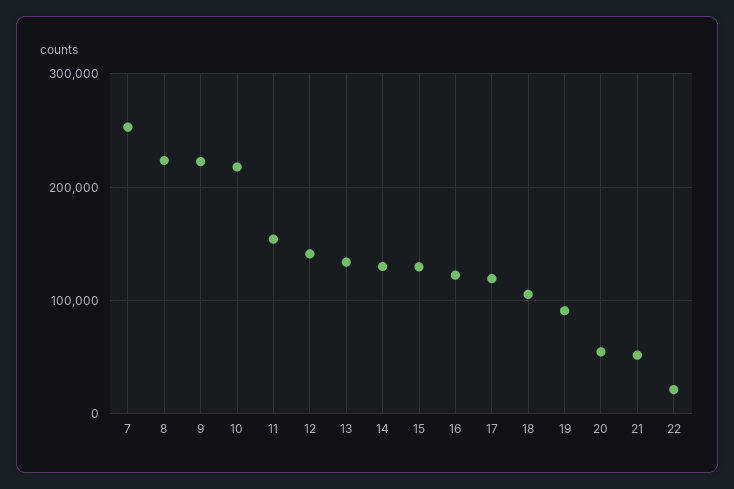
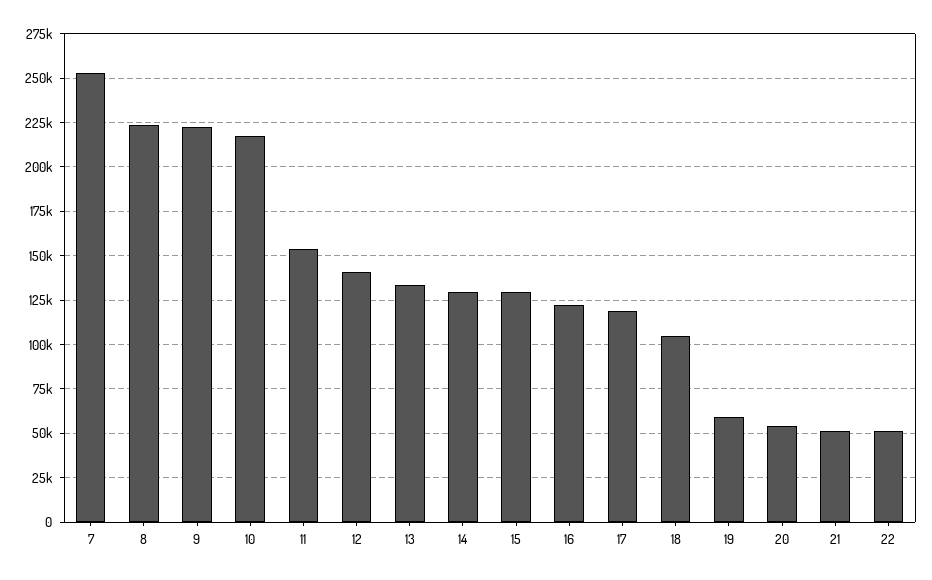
  {
    "7": 255000,
    "8": 225000,
    "9": 225000,
    "10": 220000,
    "11": 155000,
    "12": 140000,
    "13": 135000,
    "14": 130000,
    "15": 130000,
    "16": 120000,
    "17": 120000,
    "18": 105000,
-   "19": 90000,
+   "19": 60000,
    "20": 55000,
    "21": 50000,
-   "22": 20000
+   "22": 50000
  }

